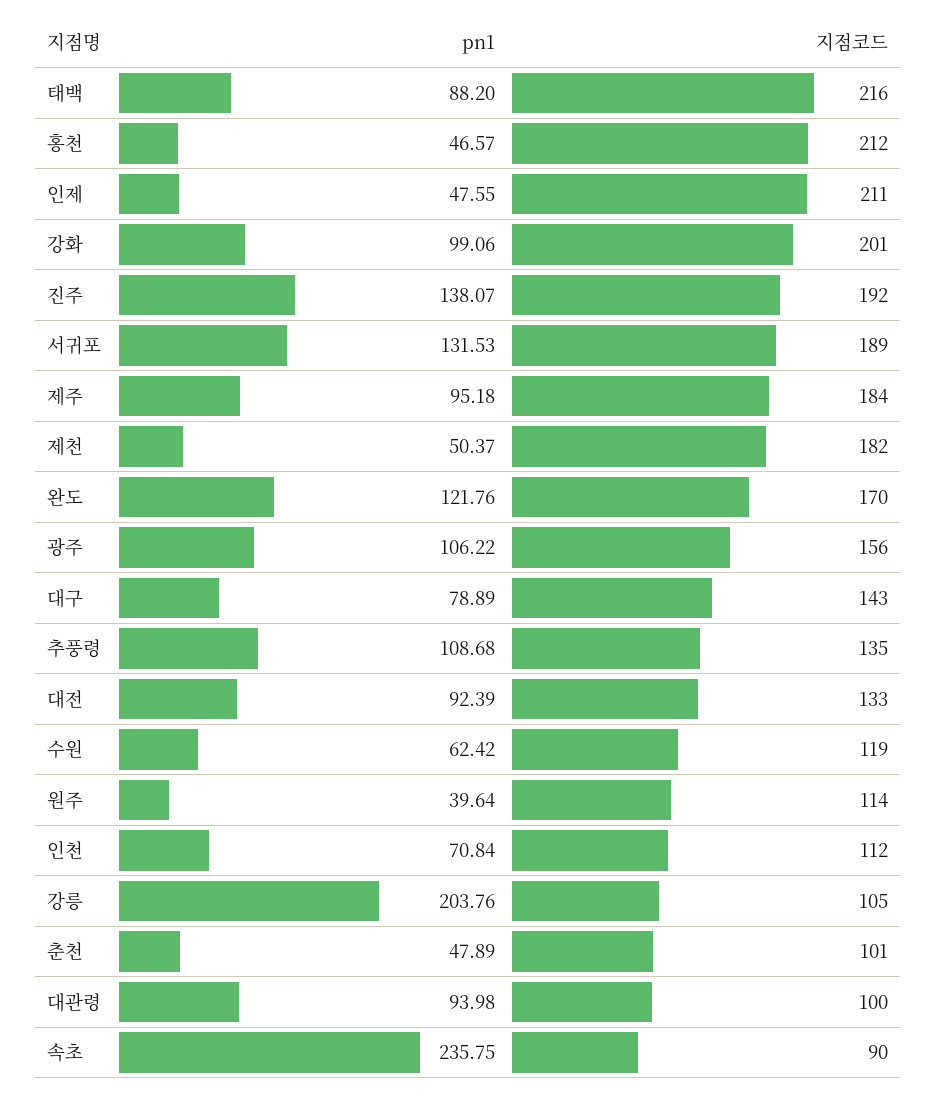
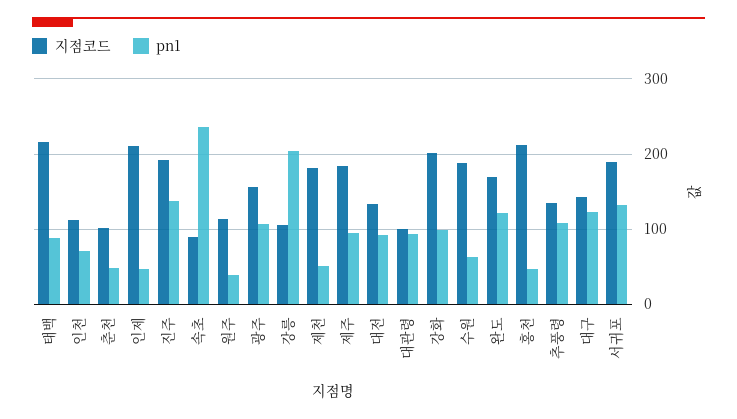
  {
    "pn1": {
      "태백": 88.2,
      "홍천": 46.57,
      "인제": 47.55,
      "강화": 99.06,
      "진주": 138.07,
      "서귀포": 131.53,
      "제주": 95.18,
      "제천": 50.37,
      "완도": 121.76,
      "광주": 106.22,
-     "대구": 78.89,
+     "대구": 120,
      "추풍령": 108.68,
      "대전": 92.39,
      "수원": 62.42,
      "원주": 39.64,
      "인천": 70.84,
      "강릉": 203.76,
      "춘천": 47.89,
      "대관령": 93.98,
      "속초": 235.75
    },
    "지점코드": {
      "태백": 216,
      "홍천": 212,
      "인제": 211,
      "강화": 201,
      "진주": 192,
      "서귀포": 189,
      "제주": 184,
      "제천": 182,
      "완도": 170,
      "광주": 156,
      "대구": 143,
      "추풍령": 135,
      "대전": 133,
-     "수원": 119,
+     "수원": 190,
      "원주": 114,
      "인천": 112,
      "강릉": 105,
      "춘천": 101,
      "대관령": 100,
      "속초": 90
    }
  }

